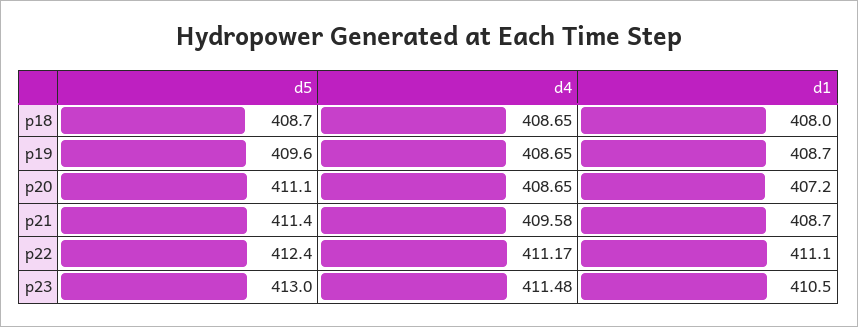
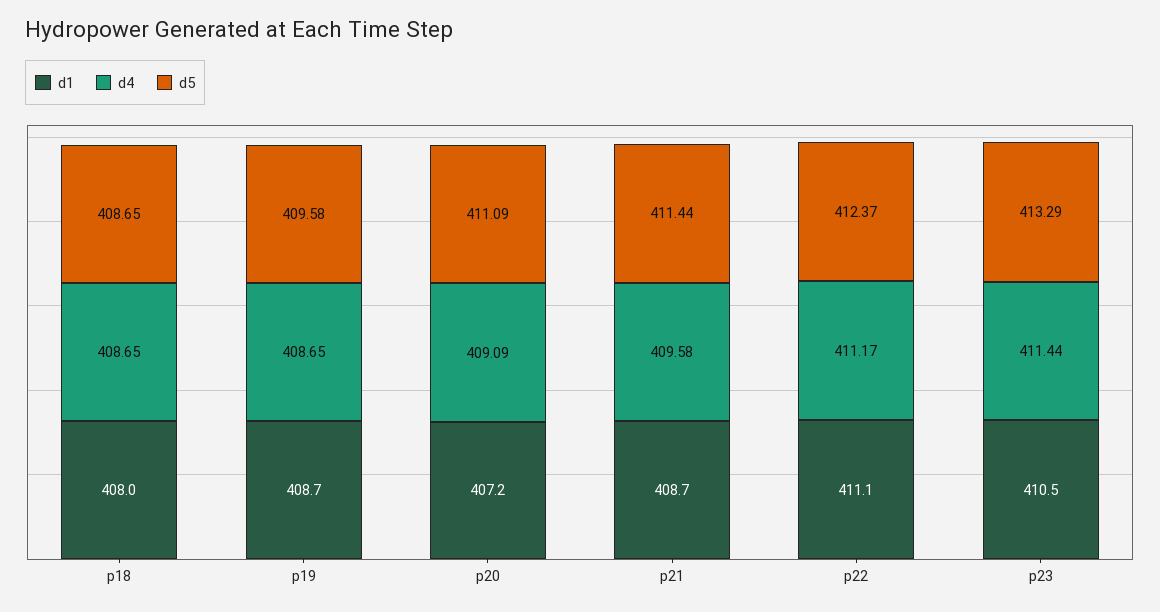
  {
    "d5": {
      "p18": 408.65,
      "p19": 409.58,
      "p20": 411.09,
      "p21": 411.44,
      "p22": 412.37,
-     "p23": 413
+     "p23": 413.29
    },
    "d4": {
      "p18": 408.65,
      "p19": 408.65,
-     "p20": 408.65,
+     "p20": 409.09,
      "p21": 409.58,
      "p22": 411.17,
-     "p23": 411.48
+     "p23": 411.44
    },
    "d1": {
      "p18": 408,
      "p19": 408.7,
      "p20": 407.2,
      "p21": 408.7,
      "p22": 411.1,
      "p23": 410.5
    }
  }

